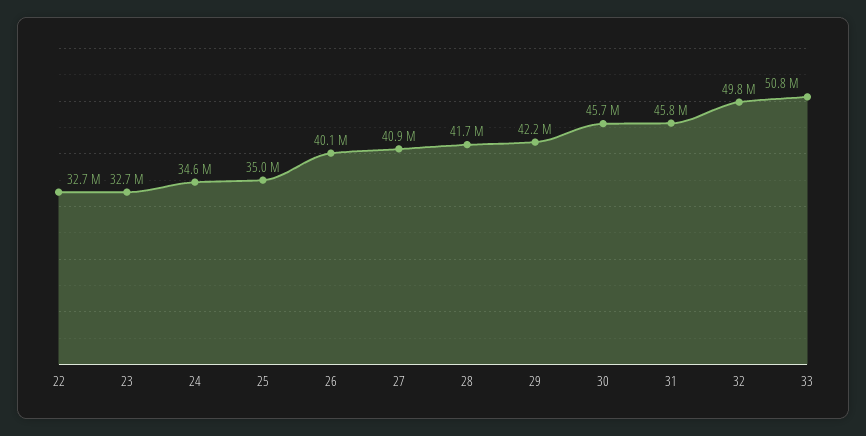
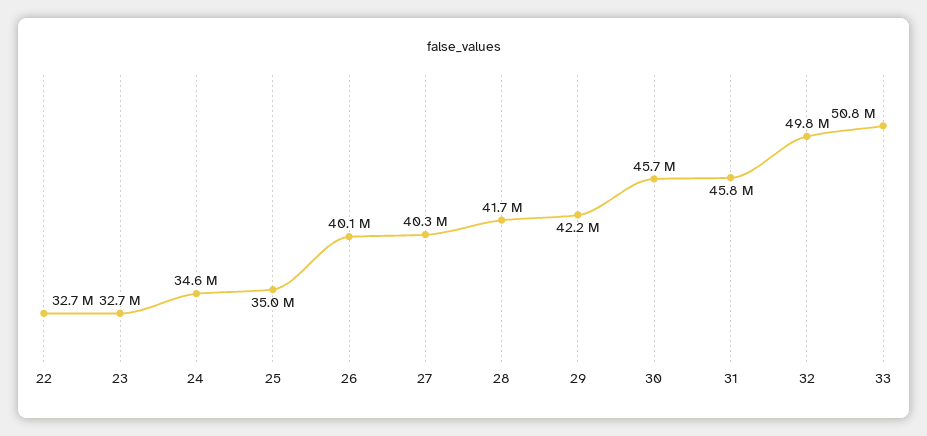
  {
    "22": 32700000,
    "23": 32700000,
    "24": 34600000,
    "25": 35000000,
    "26": 40100000,
-   "27": 40900000,
+   "27": 40300000,
    "28": 41700000,
    "29": 42200000,
    "30": 45700000,
    "31": 45800000,
    "32": 49800000,
    "33": 50800000
  }

